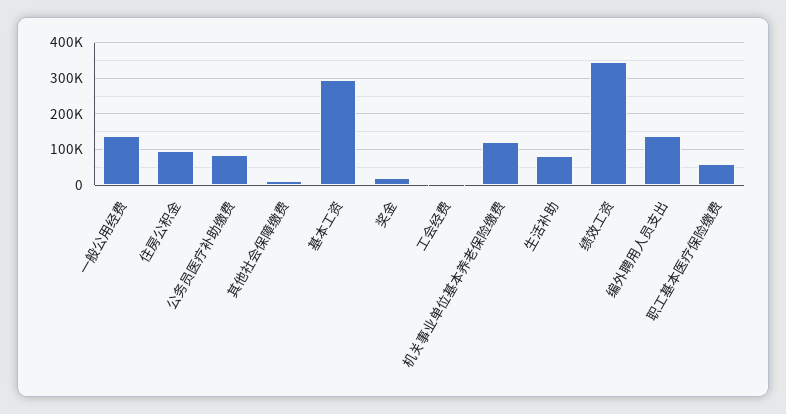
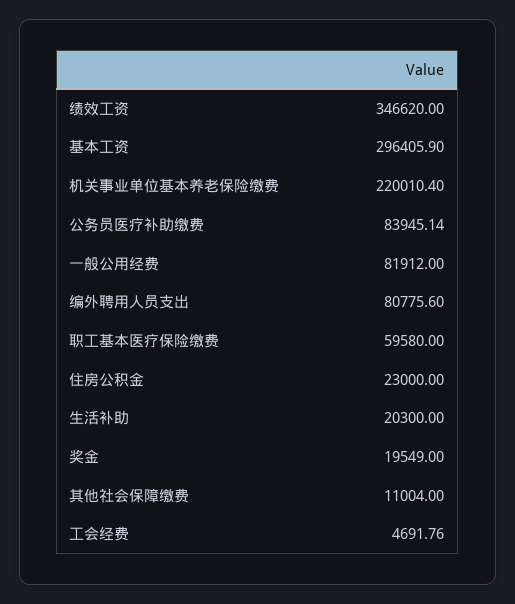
  {
-   "一般公用经费": 140000,
+   "一般公用经费": 81912,
-   "住房公积金": 100000,
+   "住房公积金": 23000,
    "公务员医疗补助缴费": 83945.14,
    "其他社会保障缴费": 11004,
    "基本工资": 296405.9,
    "奖金": 19549,
    "工会经费": 4691.76,
-   "机关事业单位基本养老保险缴费": 120000,
+   "机关事业单位基本养老保险缴费": 220010.4,
-   "生活补助": 80000,
+   "生活补助": 20300,
    "绩效工资": 346620,
-   "编外聘用人员支出": 140000,
+   "编外聘用人员支出": 80775.6,
    "职工基本医疗保险缴费": 59580
  }

